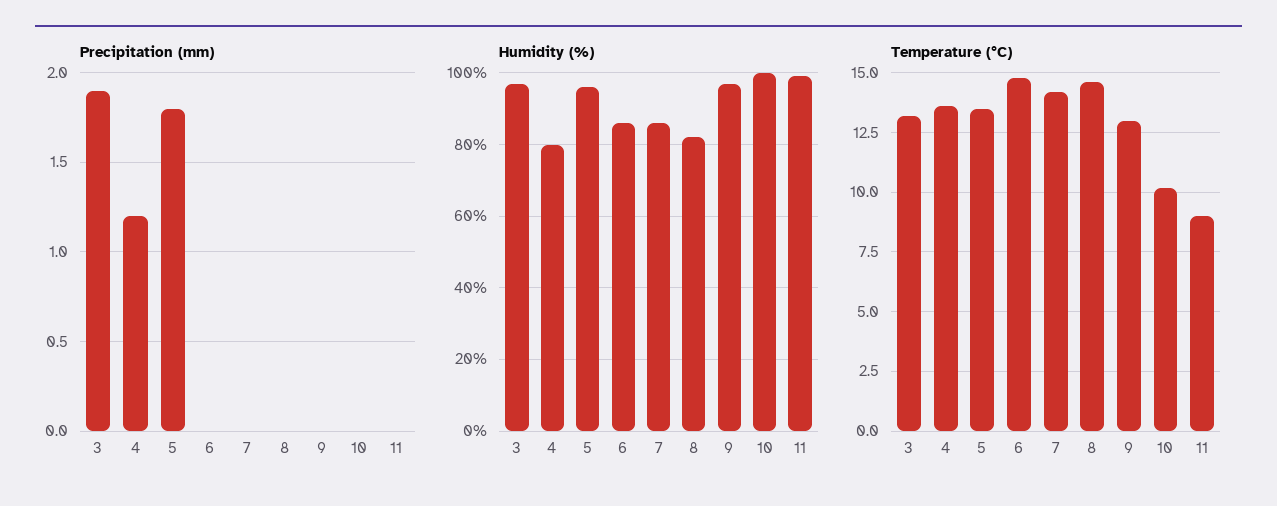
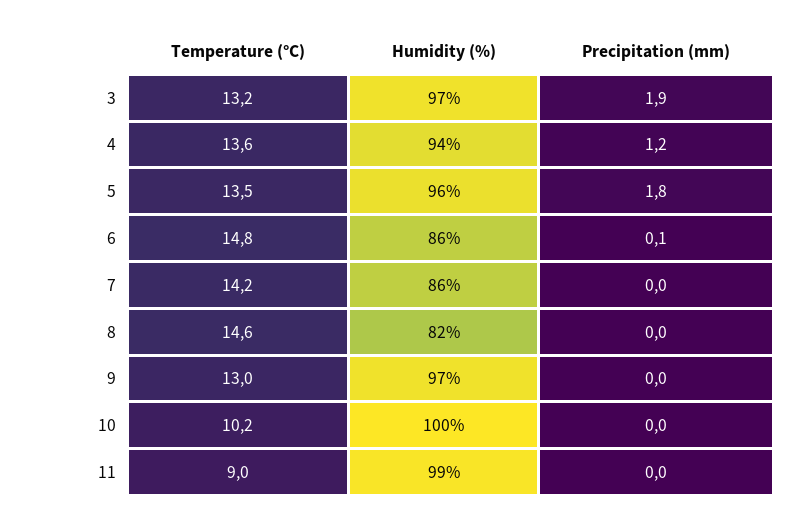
  {
    "Precipitation (mm)": {
      "3": 1.9,
      "4": 1.2,
      "5": 1.8,
-     "6": 0,
+     "6": 0.1,
      "7": 0,
      "8": 0,
      "9": 0,
      "10": 0,
      "11": 0
    },
    "Humidity (%)": {
      "3": 97,
-     "4": 80,
+     "4": 94,
      "5": 96,
      "6": 86,
      "7": 86,
      "8": 82,
      "9": 97,
      "10": 100,
      "11": 99
    },
    "Temperature (°C)": {
      "3": 13.2,
      "4": 13.6,
      "5": 13.5,
      "6": 14.8,
      "7": 14.2,
      "8": 14.6,
      "9": 13,
      "10": 10.2,
      "11": 9
    }
  }

